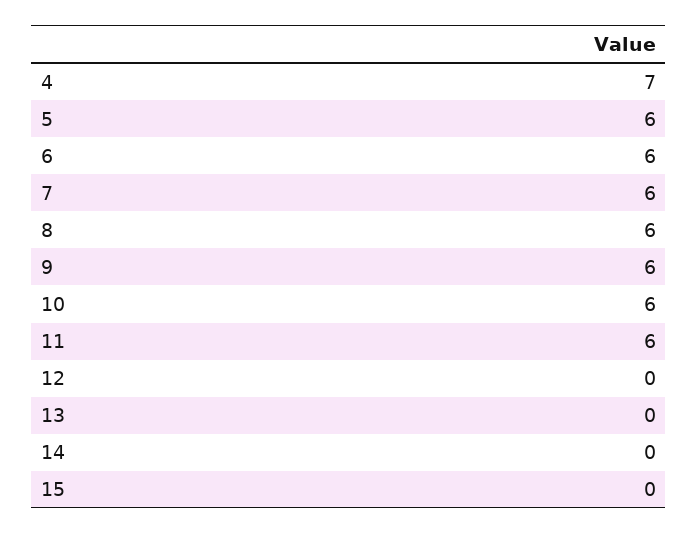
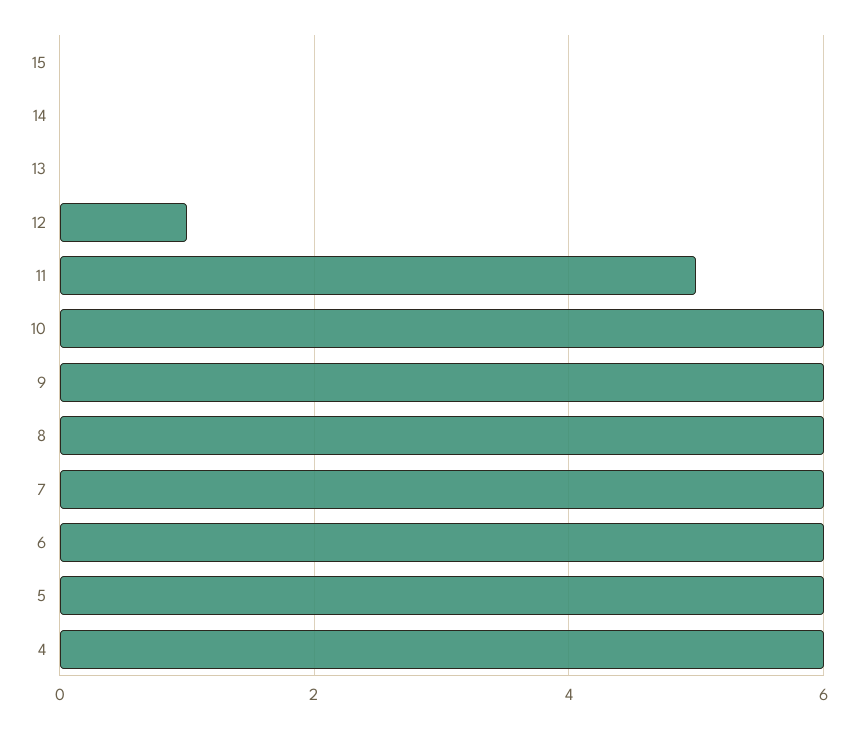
  {
-   "4": 7,
+   "4": 6,
    "5": 6,
    "6": 6,
    "7": 6,
    "8": 6,
    "9": 6,
    "10": 6,
-   "11": 6,
+   "11": 5,
-   "12": 0,
+   "12": 1,
    "13": 0,
    "14": 0,
    "15": 0
  }

